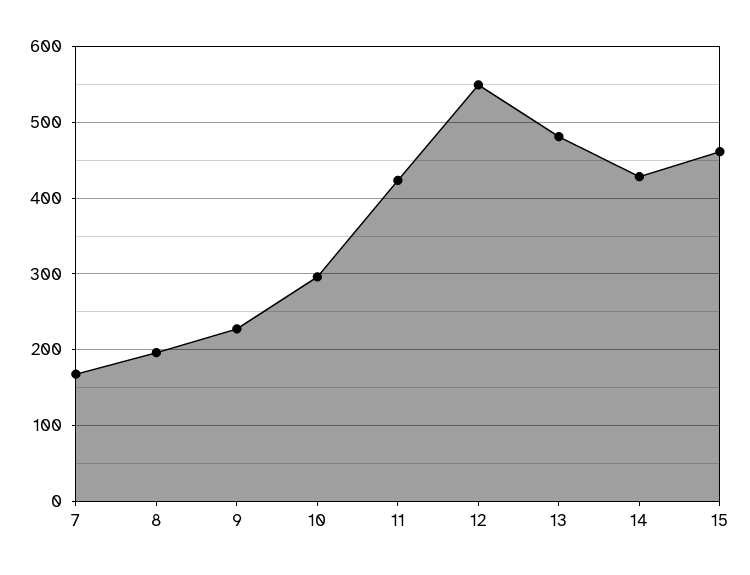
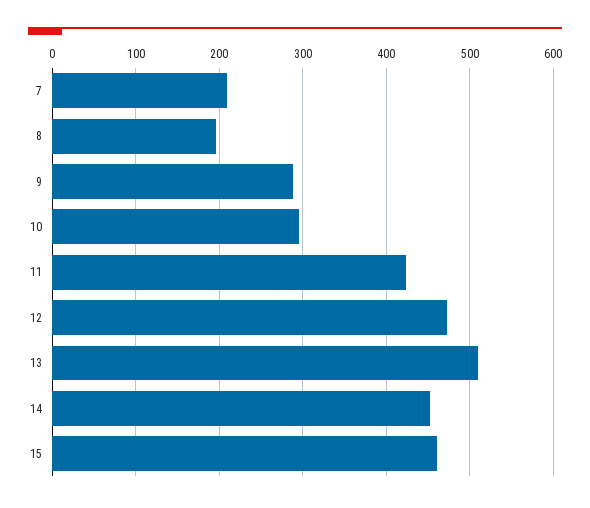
  {
-   "7": 170,
+   "7": 210,
    "8": 200,
-   "9": 230,
+   "9": 290,
    "10": 300,
    "11": 420,
-   "12": 550,
+   "12": 470,
-   "13": 480,
+   "13": 510,
-   "14": 430,
+   "14": 450,
    "15": 460
  }

